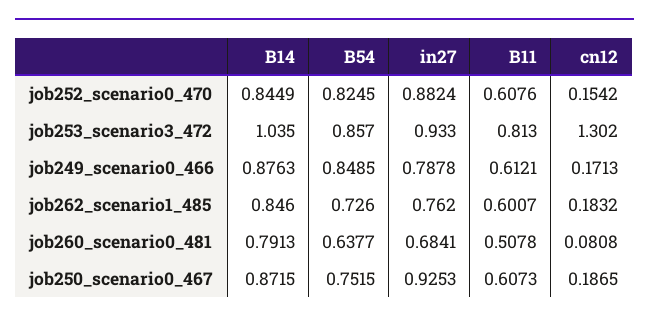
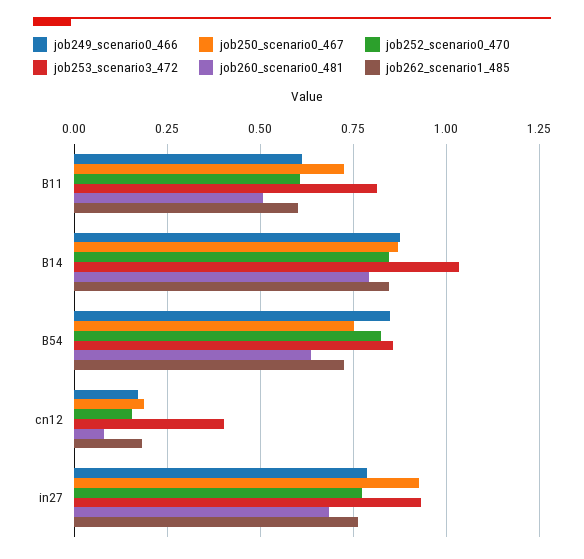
  {
    "job252_scenario0_470": {
      "B14": 0.8449,
      "B54": 0.8245,
-     "in27": 0.8824,
+     "in27": 0.775,
      "B11": 0.6076,
      "cn12": 0.1542
    },
    "job253_scenario3_472": {
      "B14": 1.035,
      "B54": 0.857,
      "in27": 0.933,
      "B11": 0.813,
-     "cn12": 1.302
+     "cn12": 0.4
    },
    "job249_scenario0_466": {
      "B14": 0.8763,
      "B54": 0.8485,
      "in27": 0.7878,
      "B11": 0.6121,
      "cn12": 0.1713
    },
    "job262_scenario1_485": {
      "B14": 0.846,
      "B54": 0.726,
      "in27": 0.762,
      "B11": 0.6007,
      "cn12": 0.1832
    },
    "job260_scenario0_481": {
      "B14": 0.7913,
      "B54": 0.6377,
      "in27": 0.6841,
      "B11": 0.5078,
      "cn12": 0.0808
    },
    "job250_scenario0_467": {
      "B14": 0.8715,
      "B54": 0.7515,
      "in27": 0.9253,
-     "B11": 0.6073,
+     "B11": 0.725,
      "cn12": 0.1865
    }
  }

